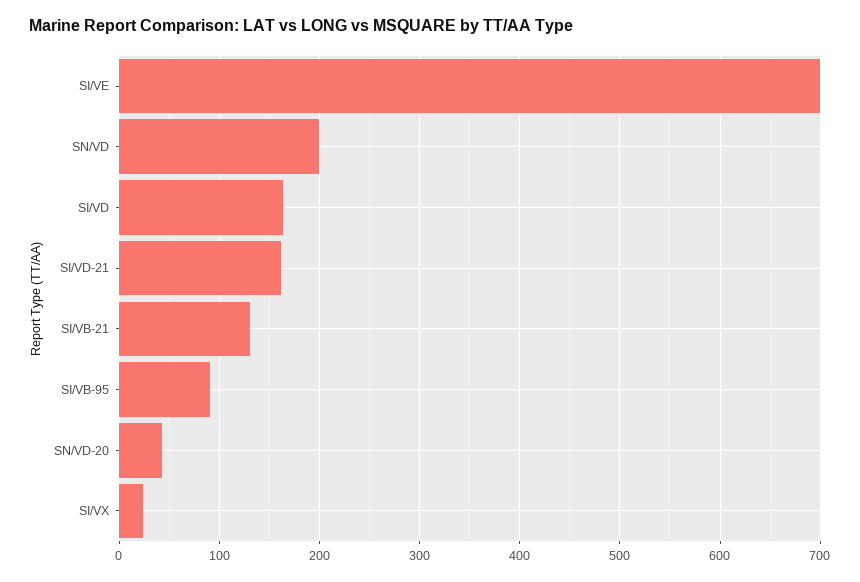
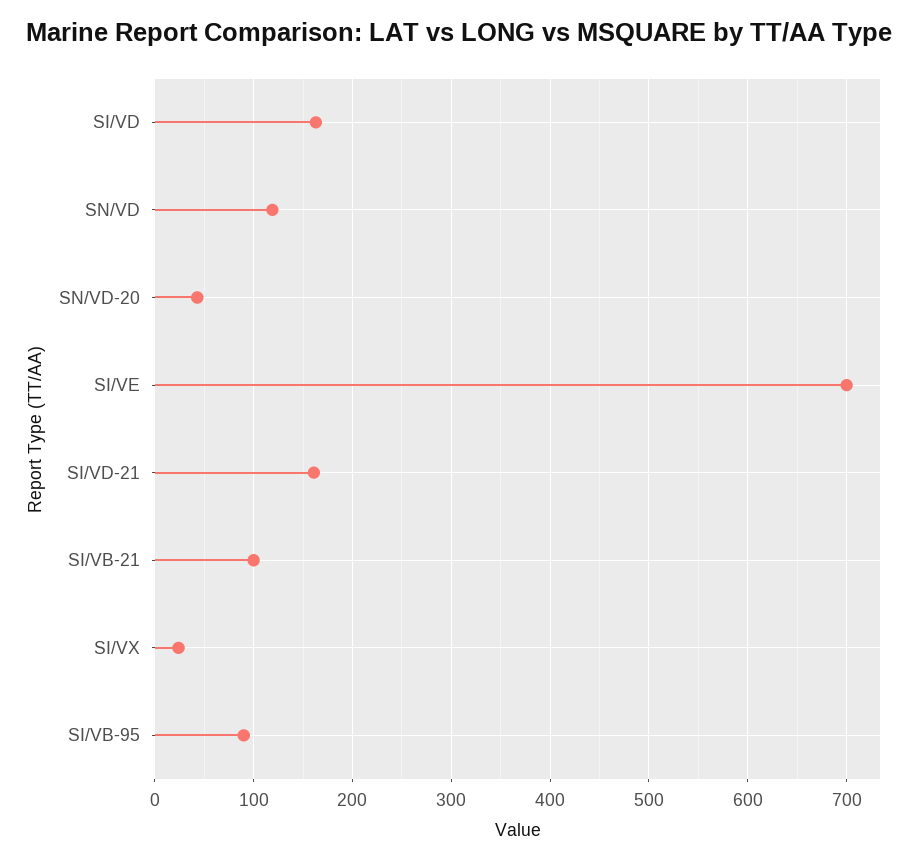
  {
    "SI/VE": 700,
-   "SN/VD": 200,
+   "SN/VD": 120,
    "SI/VD": 160,
    "SI/VD-21": 160,
-   "SI/VB-21": 130,
+   "SI/VB-21": 100,
    "SI/VB-95": 90,
    "SN/VD-20": 40,
    "SI/VX": 20
  }

